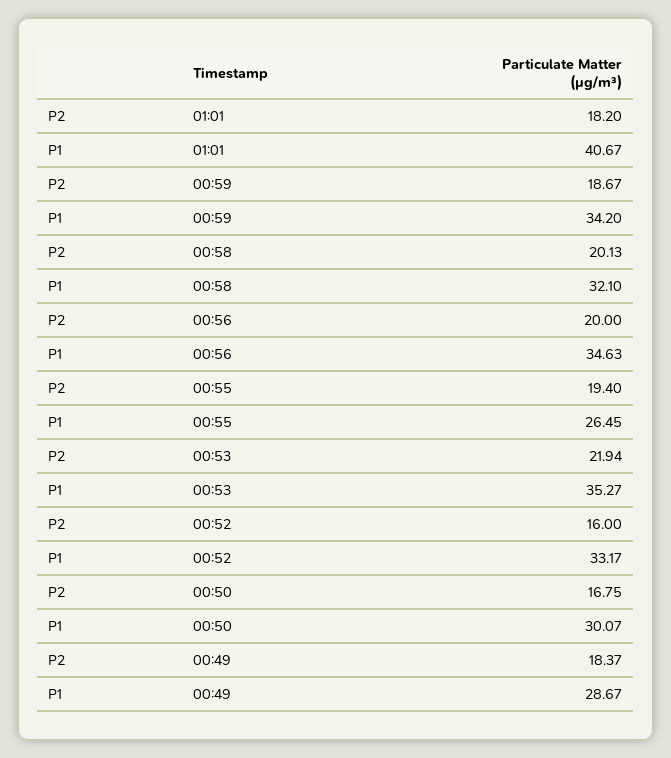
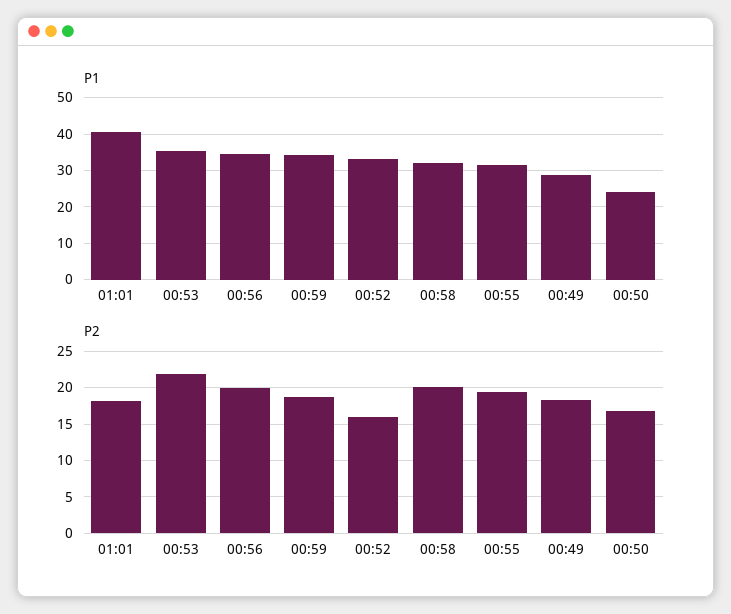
  {
    "P2": {
      "01:01": 18.2,
      "00:59": 18.67,
      "00:58": 20.13,
      "00:56": 20,
      "00:55": 19.4,
      "00:53": 21.94,
      "00:52": 16,
      "00:50": 16.75,
      "00:49": 18.37
    },
    "P1": {
      "01:01": 40.67,
      "00:59": 34.2,
      "00:58": 32.1,
      "00:56": 34.63,
-     "00:55": 26.45,
+     "00:55": 32,
      "00:53": 35.27,
      "00:52": 33.17,
-     "00:50": 30.07,
+     "00:50": 24,
      "00:49": 28.67
    }
  }

